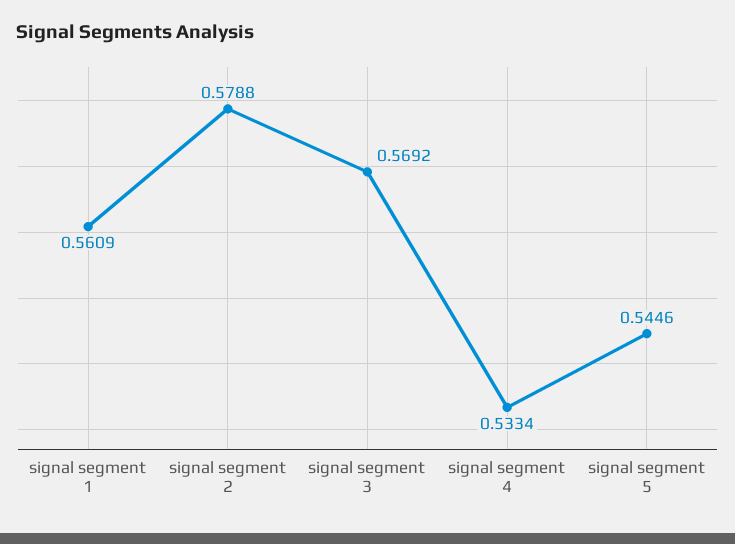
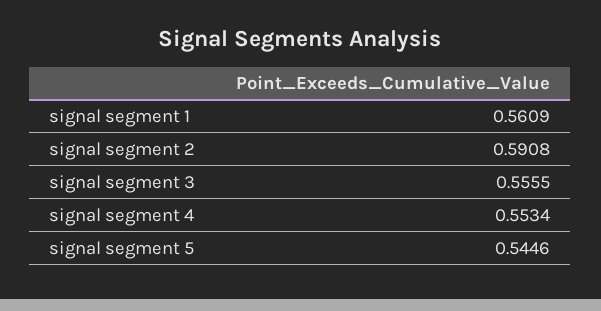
  {
    "signal segment 1": 0.5609,
-   "signal segment 2": 0.5788,
+   "signal segment 2": 0.5908,
-   "signal segment 3": 0.5692,
+   "signal segment 3": 0.5555,
-   "signal segment 4": 0.5334,
+   "signal segment 4": 0.5534,
    "signal segment 5": 0.5446
  }

